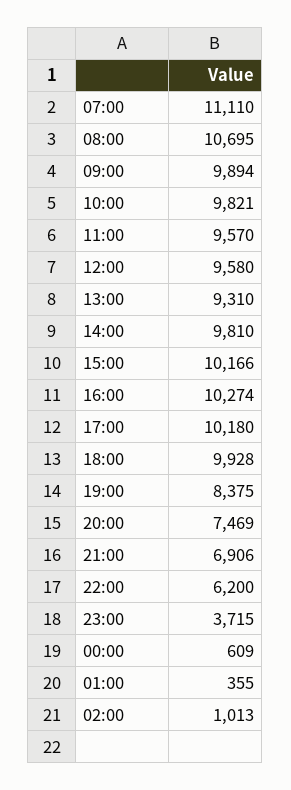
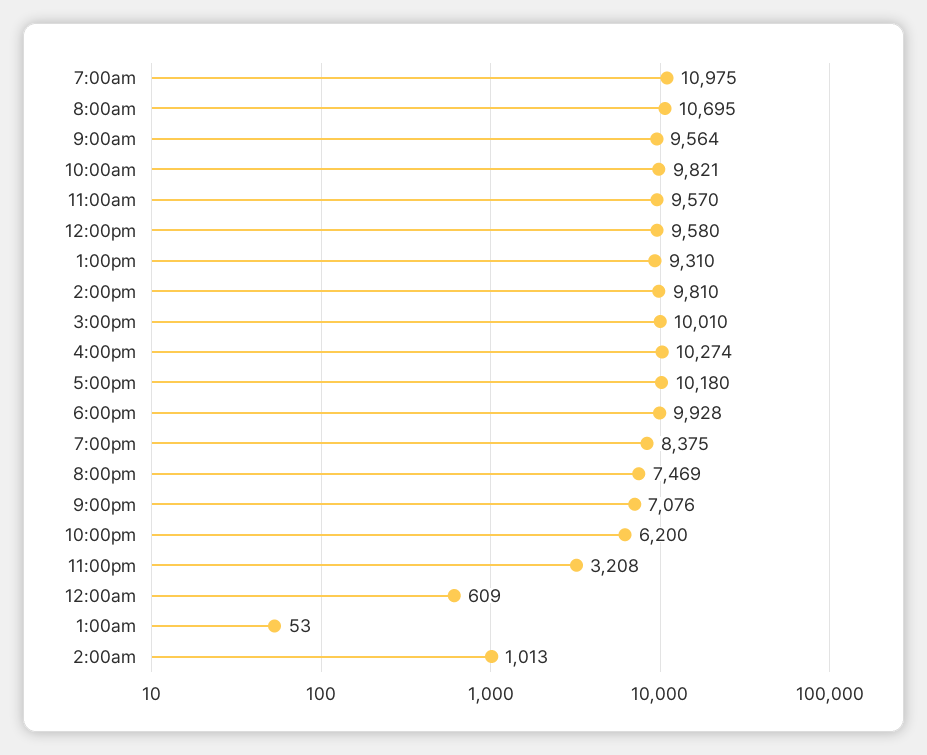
  {
-   "07:00": 11110,
+   "07:00": 10975,
    "08:00": 10695,
-   "09:00": 9894,
+   "09:00": 9564,
    "10:00": 9821,
    "11:00": 9570,
    "12:00": 9580,
    "13:00": 9310,
    "14:00": 9810,
-   "15:00": 10166,
+   "15:00": 10010,
    "16:00": 10274,
    "17:00": 10180,
    "18:00": 9928,
    "19:00": 8375,
    "20:00": 7469,
-   "21:00": 6906,
+   "21:00": 7076,
    "22:00": 6200,
-   "23:00": 3715,
+   "23:00": 3208,
    "00:00": 609,
-   "01:00": 355,
+   "01:00": 53,
    "02:00": 1013
  }

